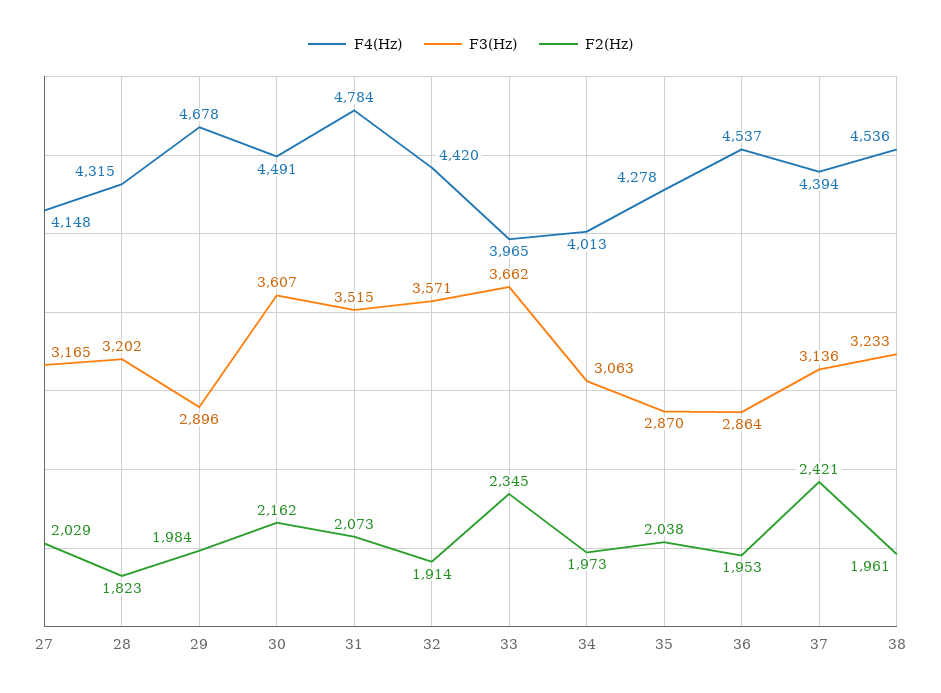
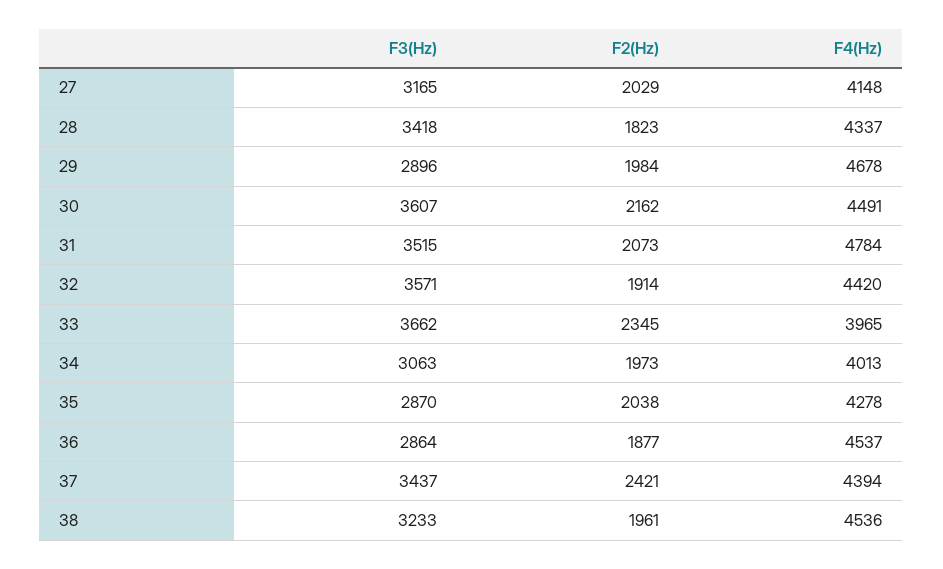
  {
    "F4(Hz)": {
      "27": 4148,
-     "28": 4315,
+     "28": 4337,
      "29": 4678,
      "30": 4491,
      "31": 4784,
      "32": 4420,
      "33": 3965,
      "34": 4013,
      "35": 4278,
      "36": 4537,
      "37": 4394,
      "38": 4536
    },
    "F3(Hz)": {
      "27": 3165,
-     "28": 3202,
+     "28": 3418,
      "29": 2896,
      "30": 3607,
      "31": 3515,
      "32": 3571,
      "33": 3662,
      "34": 3063,
      "35": 2870,
      "36": 2864,
-     "37": 3136,
+     "37": 3437,
      "38": 3233
    },
    "F2(Hz)": {
      "27": 2029,
      "28": 1823,
      "29": 1984,
      "30": 2162,
      "31": 2073,
      "32": 1914,
      "33": 2345,
      "34": 1973,
      "35": 2038,
-     "36": 1953,
+     "36": 1877,
      "37": 2421,
      "38": 1961
    }
  }

